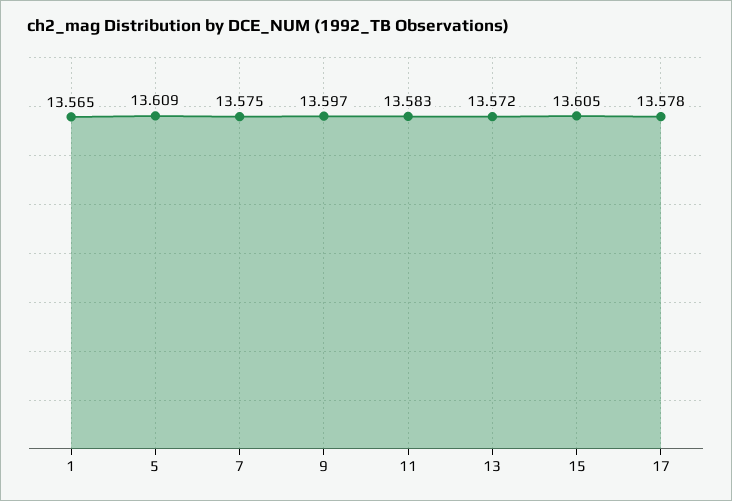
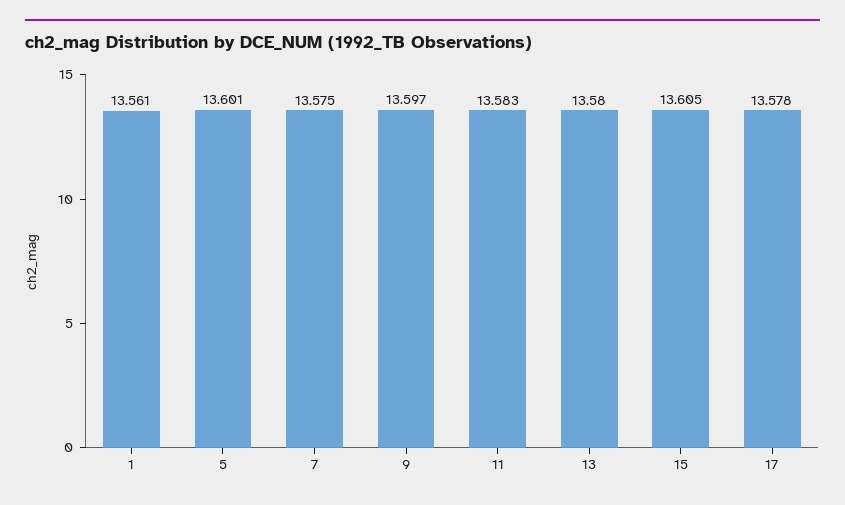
  {
-   "1": 13.565,
+   "1": 13.561,
-   "5": 13.609,
+   "5": 13.601,
    "7": 13.575,
    "9": 13.597,
    "11": 13.583,
-   "13": 13.572,
+   "13": 13.58,
    "15": 13.605,
    "17": 13.578
  }

